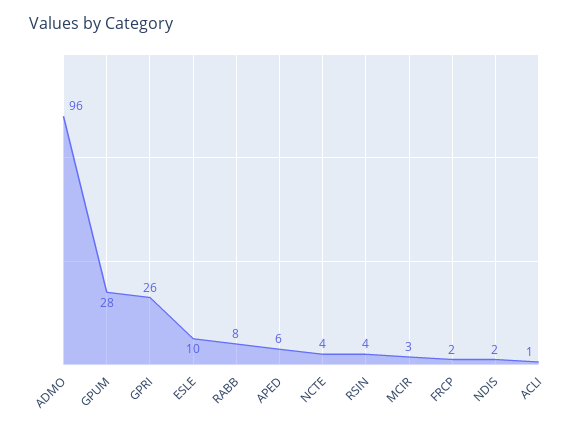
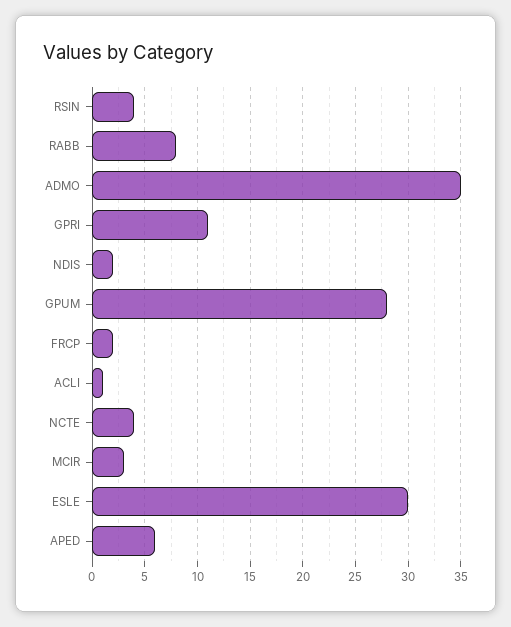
  {
-   "ADMO": 96,
+   "ADMO": 35,
    "GPUM": 28,
-   "GPRI": 26,
+   "GPRI": 11,
-   "ESLE": 10,
+   "ESLE": 30,
    "RABB": 8,
    "APED": 6,
    "NCTE": 4,
    "RSIN": 4,
    "MCIR": 3,
    "FRCP": 2,
    "NDIS": 2,
    "ACLI": 1
  }

